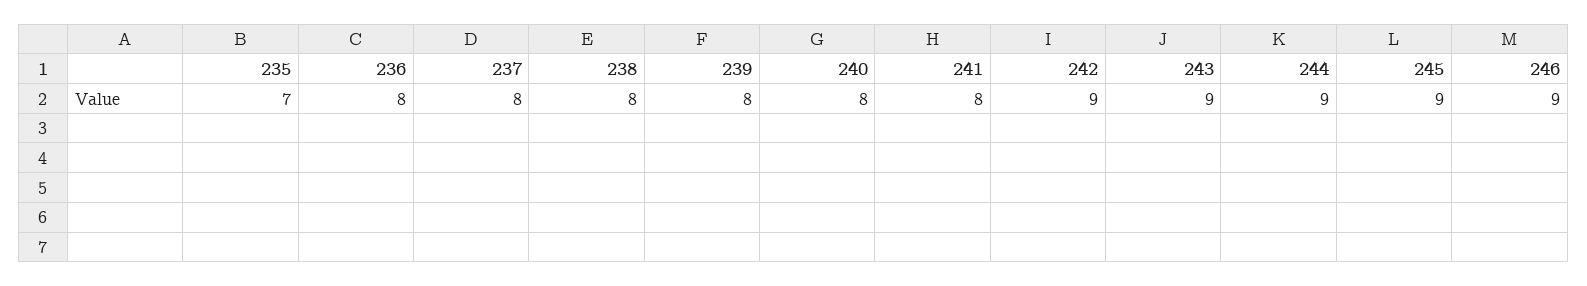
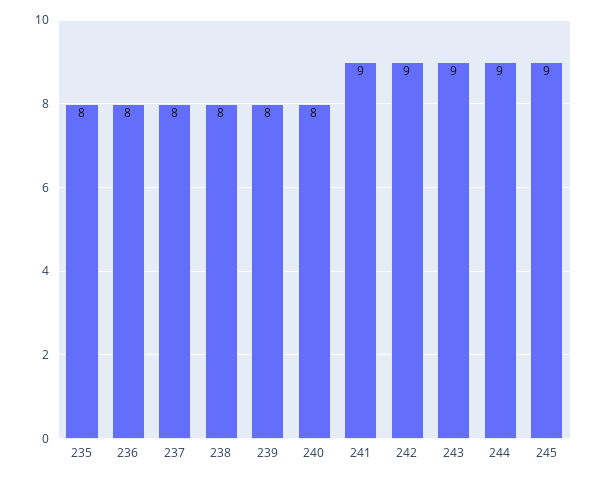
  {
-   "235": 7,
+   "235": 8,
    "236": 8,
    "237": 8,
    "238": 8,
    "239": 8,
    "240": 8,
-   "241": 8,
+   "241": 9,
    "242": 9,
    "243": 9,
    "244": 9,
-   "245": 9,
+   "245": 9
-   "246": 9
  }

